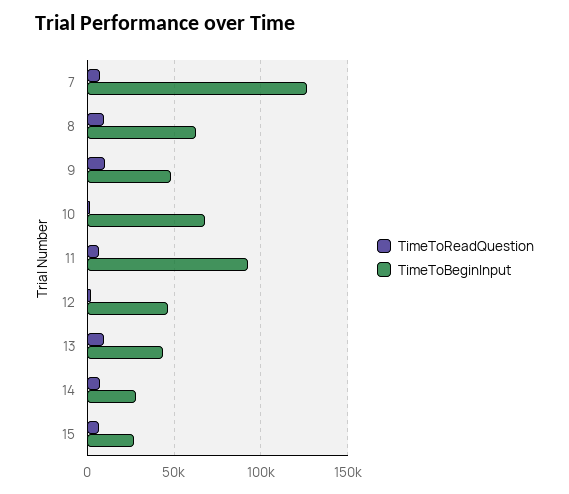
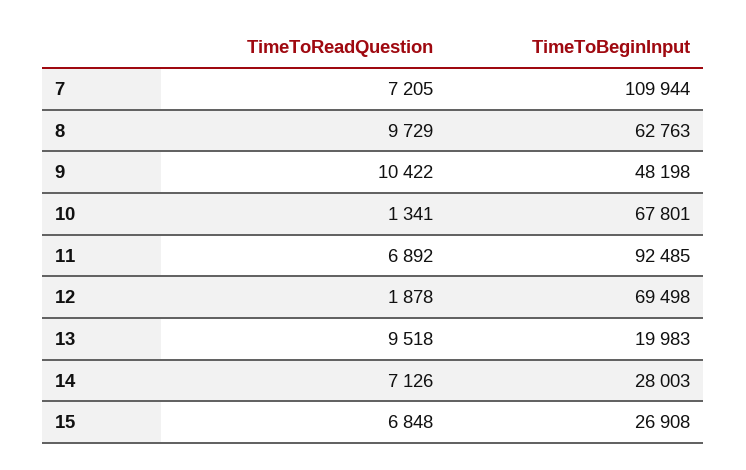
  {
    "TimeToReadQuestion": {
      "7": 7205,
      "8": 9729,
      "9": 10422,
      "10": 1341,
      "11": 6892,
      "12": 1878,
      "13": 9518,
      "14": 7126,
      "15": 6848
    },
    "TimeToBeginInput": {
-     "7": 125000,
+     "7": 109944,
      "8": 62763,
      "9": 48198,
      "10": 67801,
      "11": 92485,
-     "12": 45000,
+     "12": 69498,
-     "13": 45000,
+     "13": 19983,
      "14": 28003,
      "15": 26908
    }
  }

